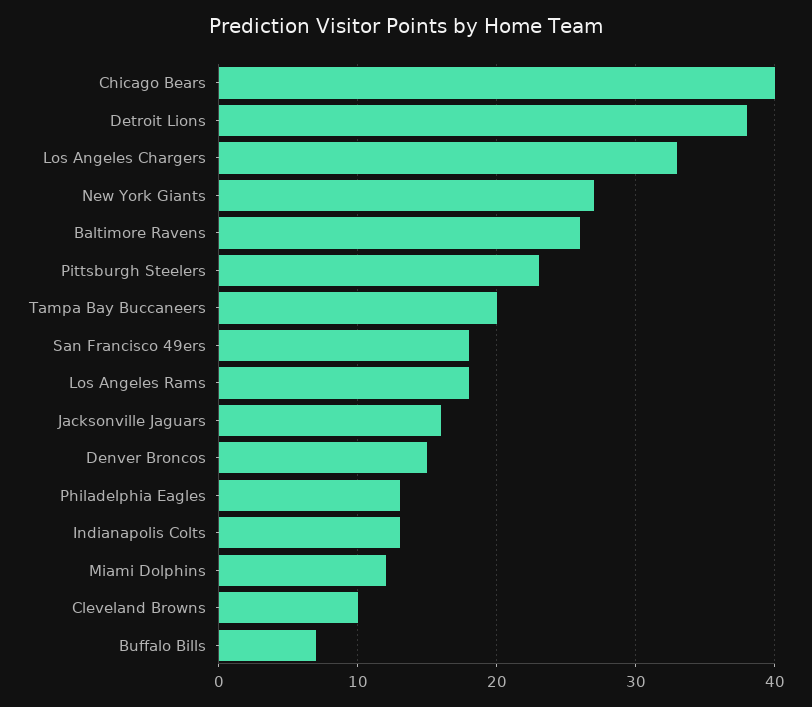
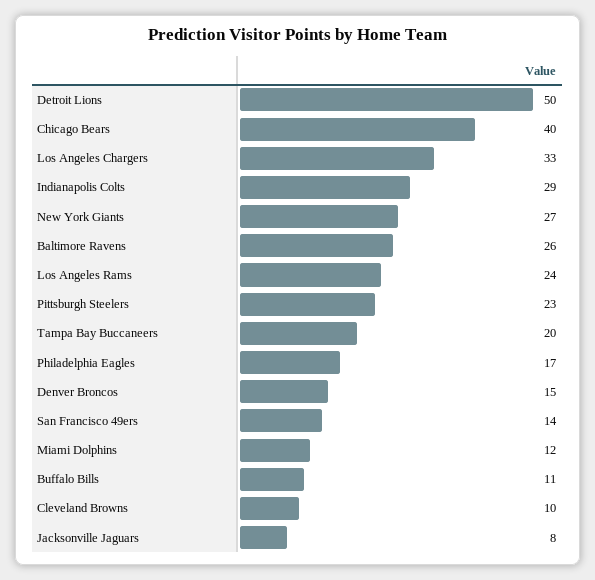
  {
    "Chicago Bears": 40,
-   "Detroit Lions": 38,
+   "Detroit Lions": 50,
    "Los Angeles Chargers": 33,
    "New York Giants": 27,
    "Baltimore Ravens": 26,
    "Pittsburgh Steelers": 23,
    "Tampa Bay Buccaneers": 20,
-   "San Francisco 49ers": 18,
+   "San Francisco 49ers": 14,
-   "Los Angeles Rams": 18,
+   "Los Angeles Rams": 24,
-   "Jacksonville Jaguars": 16,
+   "Jacksonville Jaguars": 8,
    "Denver Broncos": 15,
-   "Philadelphia Eagles": 13,
+   "Philadelphia Eagles": 17,
-   "Indianapolis Colts": 13,
+   "Indianapolis Colts": 29,
    "Miami Dolphins": 12,
    "Cleveland Browns": 10,
-   "Buffalo Bills": 7
+   "Buffalo Bills": 11
  }

